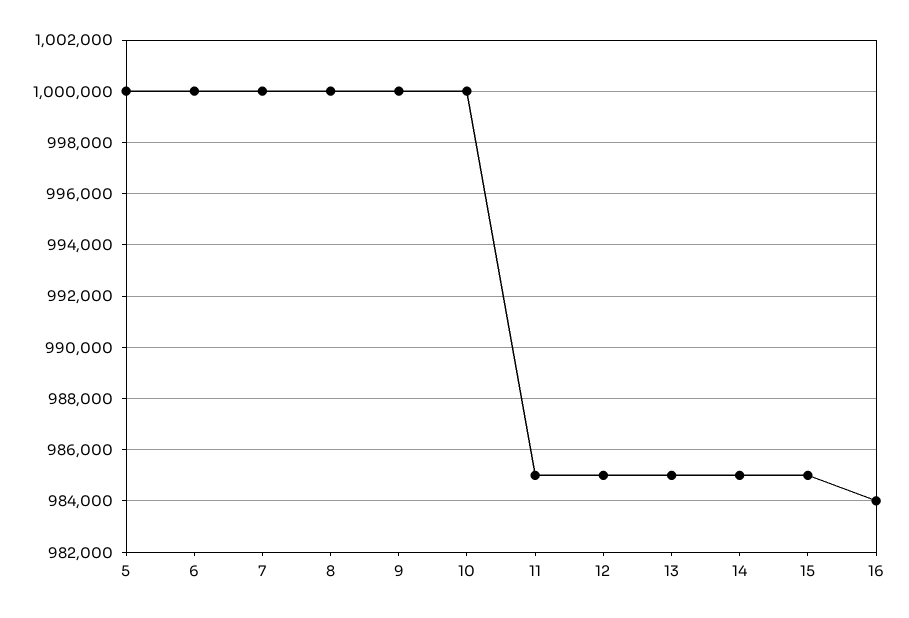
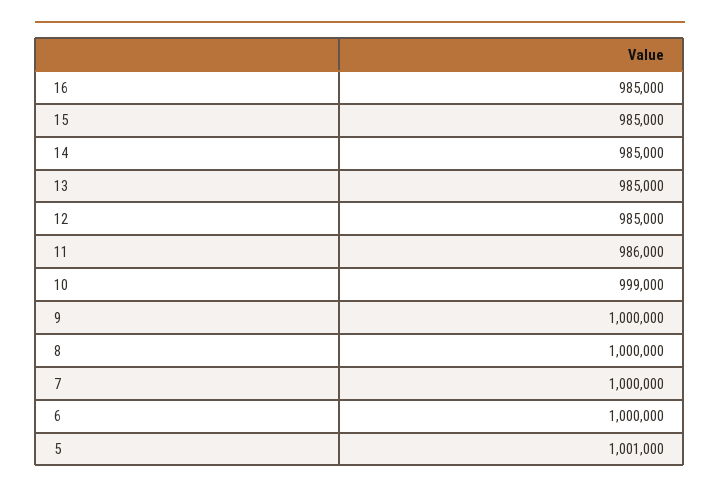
  {
-   "5": 1000000,
+   "5": 1001000,
    "6": 1000000,
    "7": 1000000,
    "8": 1000000,
    "9": 1000000,
-   "10": 1000000,
+   "10": 999000,
-   "11": 985000,
+   "11": 986000,
    "12": 985000,
    "13": 985000,
    "14": 985000,
    "15": 985000,
-   "16": 984000
+   "16": 985000
  }

